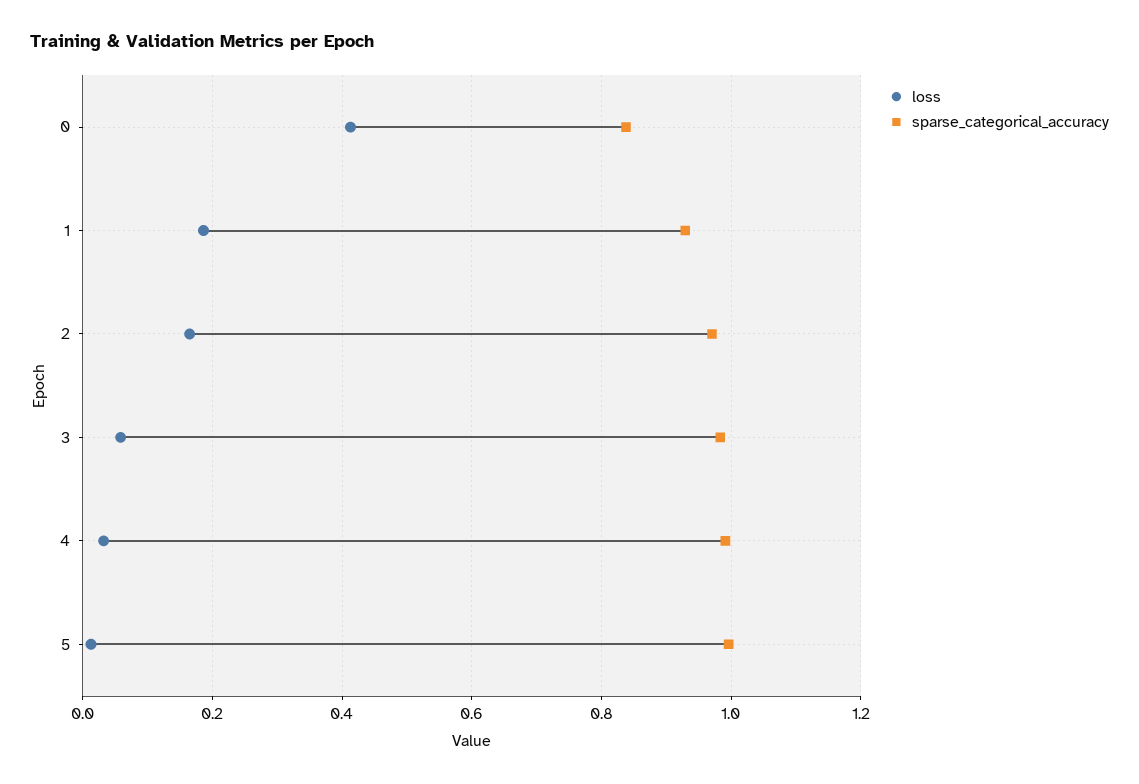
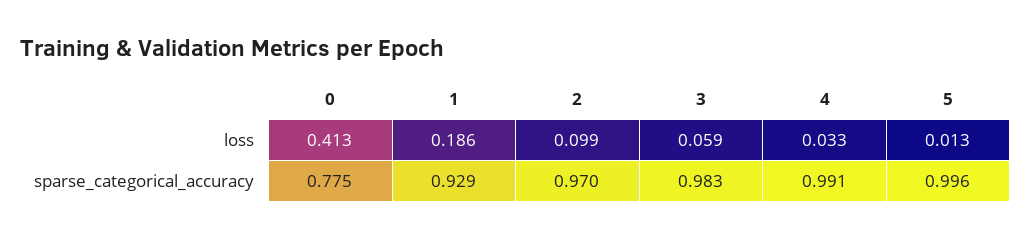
  {
    "loss": {
      "0": 0.413,
      "1": 0.186,
-     "2": 0.16,
+     "2": 0.099,
      "3": 0.059,
      "4": 0.033,
      "5": 0.013
    },
    "sparse_categorical_accuracy": {
-     "0": 0.84,
+     "0": 0.775,
      "1": 0.929,
      "2": 0.97,
      "3": 0.983,
      "4": 0.991,
      "5": 0.996
    }
  }

